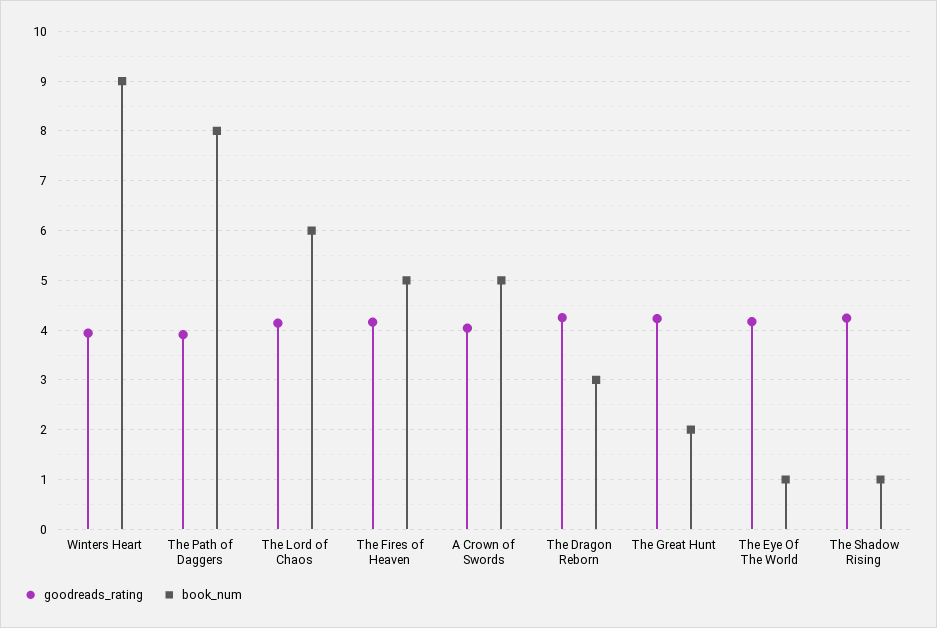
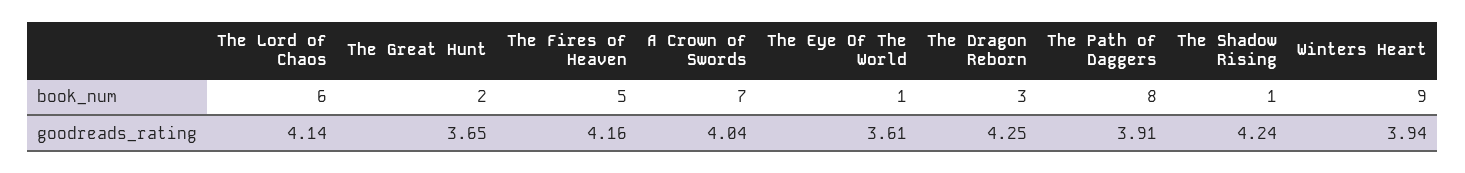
  {
    "goodreads_rating": {
      "Winters Heart": 3.94,
      "The Path of Daggers": 3.91,
      "The Lord of Chaos": 4.14,
      "The Fires of Heaven": 4.16,
      "A Crown of Swords": 4.04,
      "The Dragon Reborn": 4.25,
-     "The Great Hunt": 4.2,
+     "The Great Hunt": 3.65,
-     "The Eye Of The World": 4.2,
+     "The Eye Of The World": 3.61,
      "The Shadow Rising": 4.24
    },
    "book_num": {
      "Winters Heart": 9,
      "The Path of Daggers": 8,
      "The Lord of Chaos": 6,
      "The Fires of Heaven": 5,
-     "A Crown of Swords": 5,
+     "A Crown of Swords": 7,
      "The Dragon Reborn": 3,
      "The Great Hunt": 2,
      "The Eye Of The World": 1,
      "The Shadow Rising": 1
    }
  }

